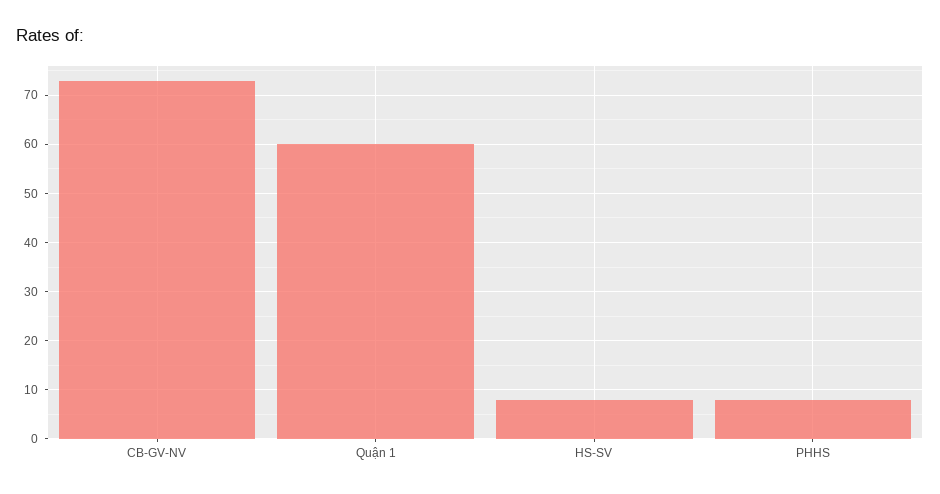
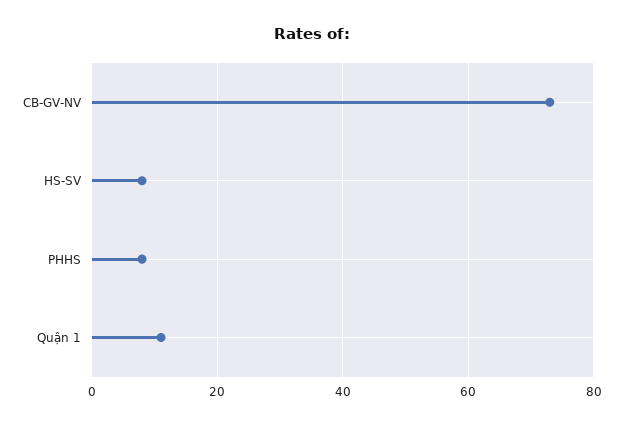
  {
    "CB-GV-NV": 75,
-   "Quận 1": 60,
+   "Quận 1": 10,
    "HS-SV": 10,
    "PHHS": 10
  }

